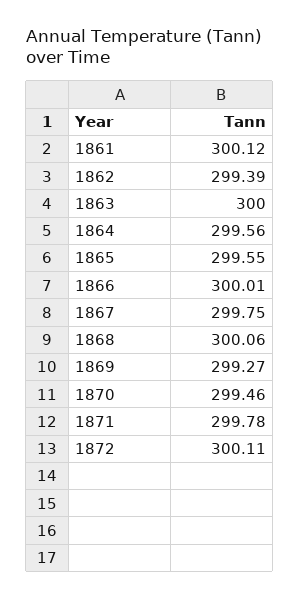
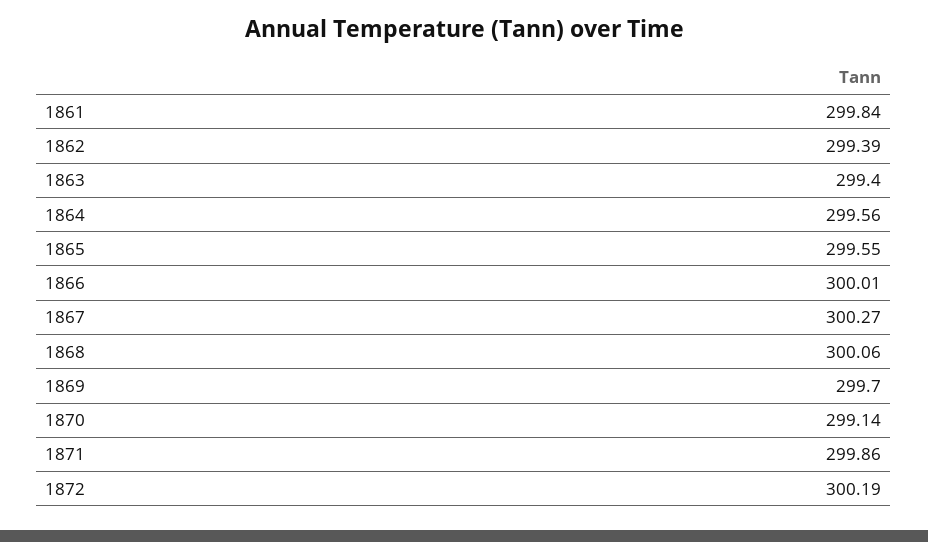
  {
-   "1861": 300.12,
+   "1861": 299.84,
    "1862": 299.39,
-   "1863": 300,
+   "1863": 299.4,
    "1864": 299.56,
    "1865": 299.55,
    "1866": 300.01,
-   "1867": 299.75,
+   "1867": 300.27,
    "1868": 300.06,
-   "1869": 299.27,
+   "1869": 299.7,
-   "1870": 299.46,
+   "1870": 299.14,
-   "1871": 299.78,
+   "1871": 299.86,
-   "1872": 300.11
+   "1872": 300.19
  }

